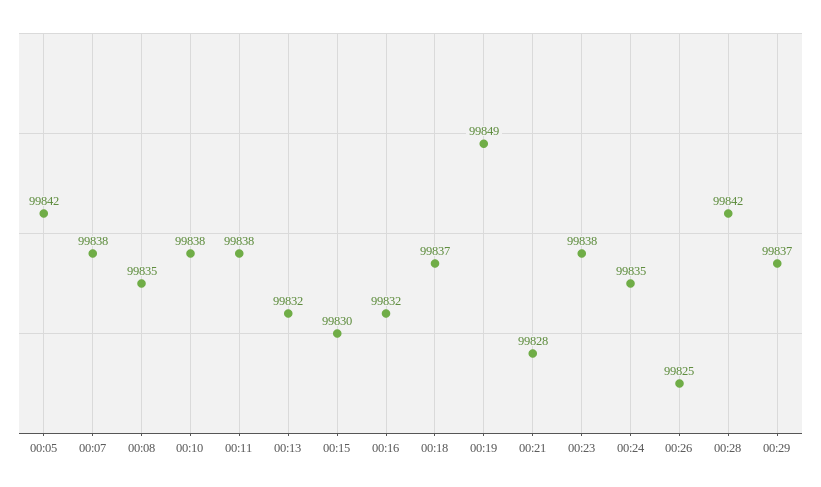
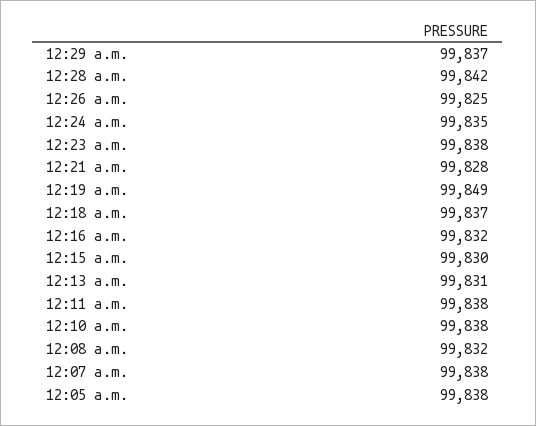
  {
-   "00:05": 99842,
+   "00:05": 99838,
    "00:07": 99838,
-   "00:08": 99835,
+   "00:08": 99832,
    "00:10": 99838,
    "00:11": 99838,
-   "00:13": 99832,
+   "00:13": 99831,
    "00:15": 99830,
    "00:16": 99832,
    "00:18": 99837,
    "00:19": 99849,
    "00:21": 99828,
    "00:23": 99838,
    "00:24": 99835,
    "00:26": 99825,
    "00:28": 99842,
    "00:29": 99837
  }

